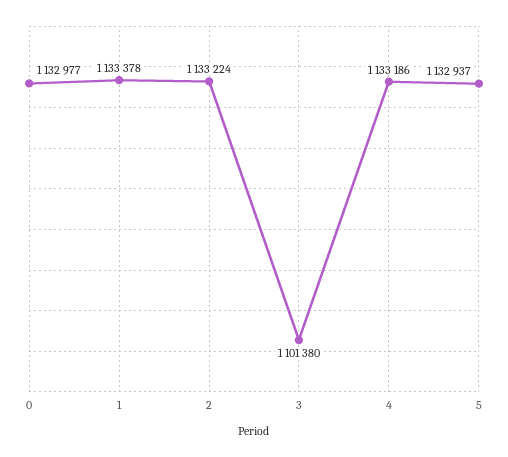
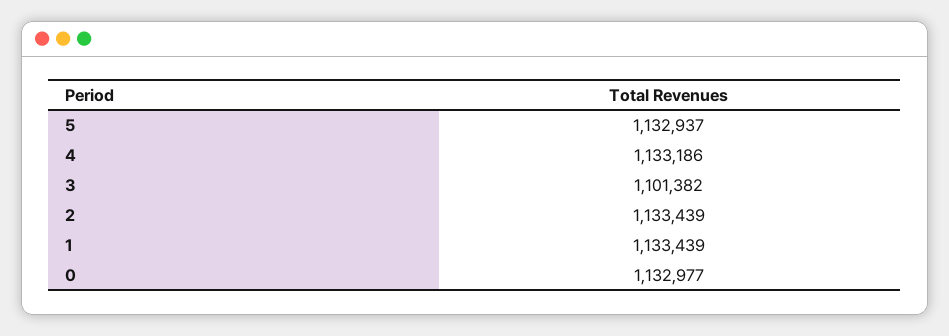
  {
    "0": 1132977,
-   "1": 1133378,
+   "1": 1133439,
-   "2": 1133224,
+   "2": 1133439,
-   "3": 1101380,
+   "3": 1101382,
    "4": 1133186,
    "5": 1132937
  }

